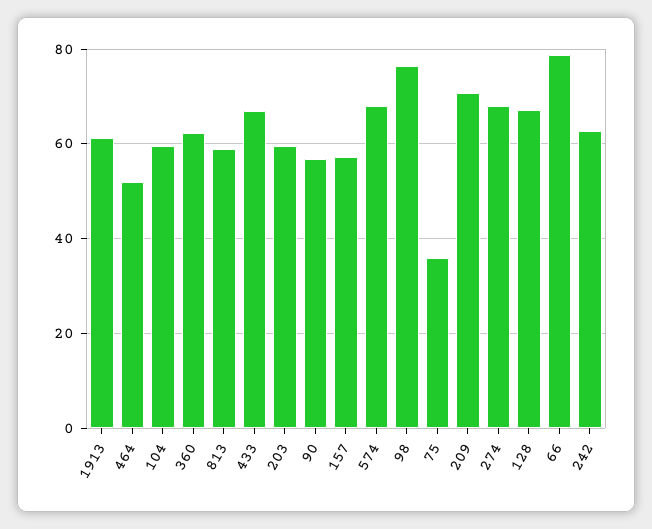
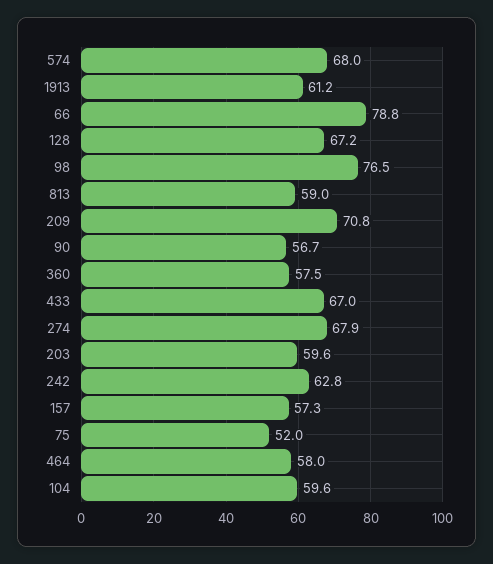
  {
    "1913": 61.2,
-   "464": 52,
+   "464": 58,
    "104": 59.6,
-   "360": 62,
+   "360": 57.5,
    "813": 59,
    "433": 67,
    "203": 59.6,
    "90": 56.7,
    "157": 57.3,
    "574": 68,
    "98": 76.5,
-   "75": 36,
+   "75": 52,
    "209": 70.8,
    "274": 67.9,
    "128": 67.2,
    "66": 78.8,
    "242": 62.8
  }

